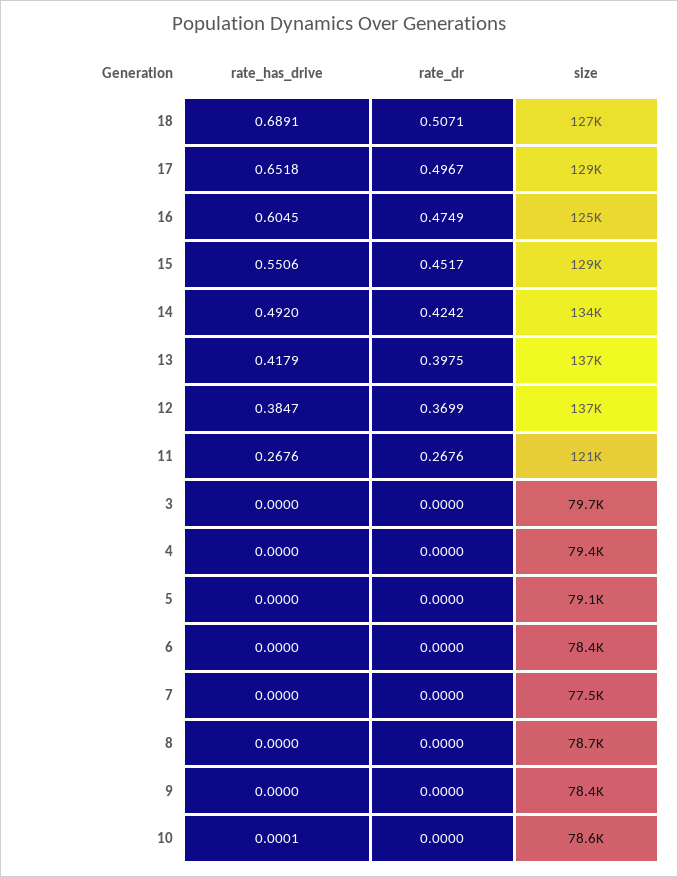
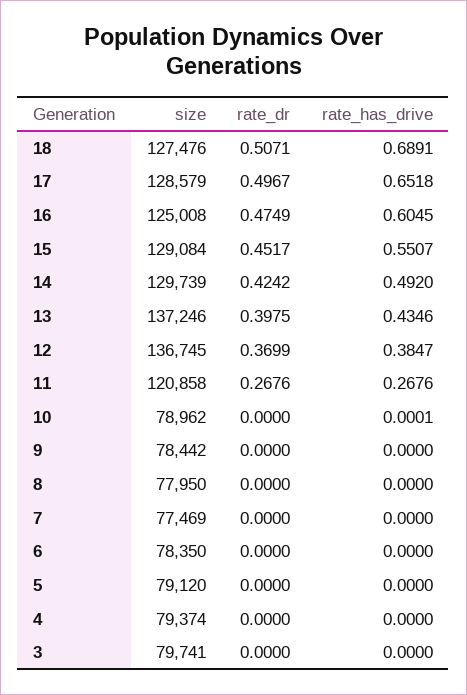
  {
    "rate_has_drive": {
      "18": 0.6891,
      "17": 0.6518,
      "16": 0.6045,
-     "15": 0.5506,
+     "15": 0.5507,
      "14": 0.492,
-     "13": 0.4179,
+     "13": 0.4346,
      "12": 0.3847,
      "11": 0.2676,
      "3": 0,
      "4": 0,
      "5": 0,
      "6": 0,
      "7": 0,
      "8": 0,
      "9": 0,
      "10": 0.0001
    },
    "rate_dr": {
      "18": 0.5071,
      "17": 0.4967,
      "16": 0.4749,
      "15": 0.4517,
      "14": 0.4242,
      "13": 0.3975,
      "12": 0.3699,
      "11": 0.2676,
      "3": 0,
      "4": 0,
      "5": 0,
      "6": 0,
      "7": 0,
      "8": 0,
      "9": 0,
      "10": 0
    },
    "size": {
      "18": 127476,
      "17": 128579,
      "16": 125008,
      "15": 129084,
-     "14": 134000,
+     "14": 129739,
      "13": 137246,
      "12": 136745,
      "11": 120858,
      "3": 79741,
      "4": 79374,
      "5": 79120,
      "6": 78350,
      "7": 77469,
-     "8": 78700,
+     "8": 77950,
      "9": 78442,
-     "10": 78600
+     "10": 78962
    }
  }

